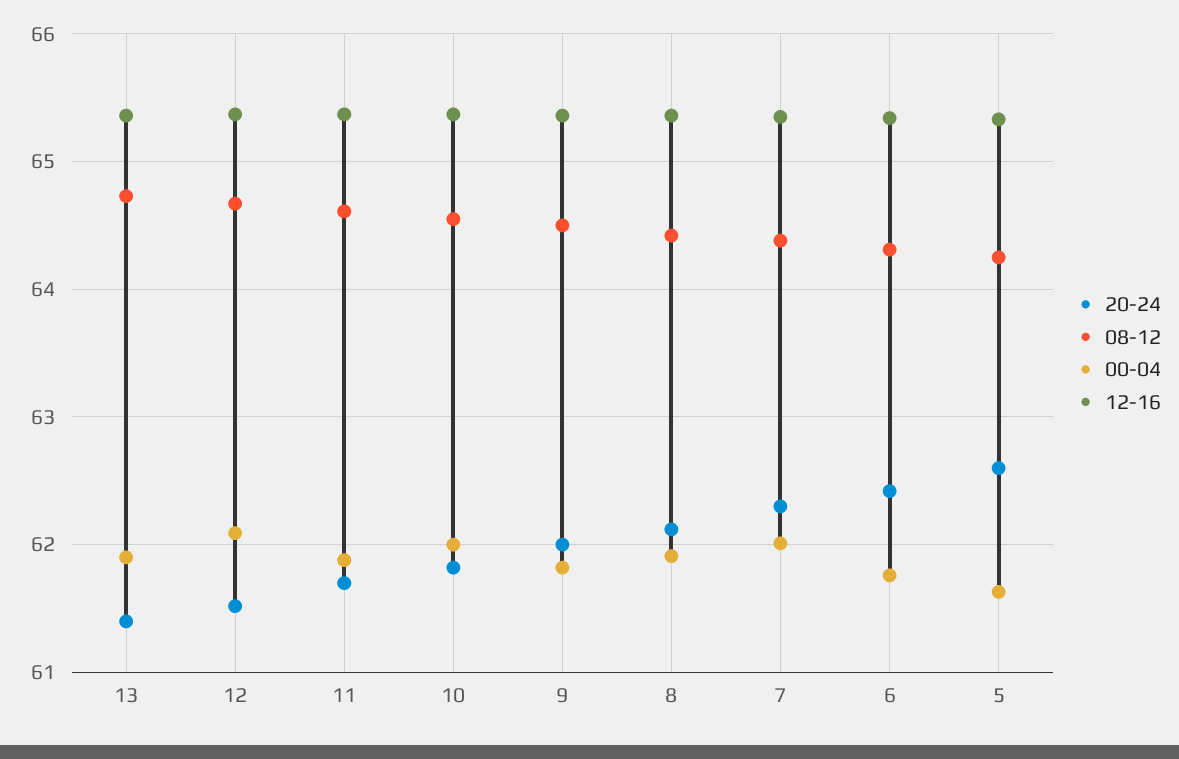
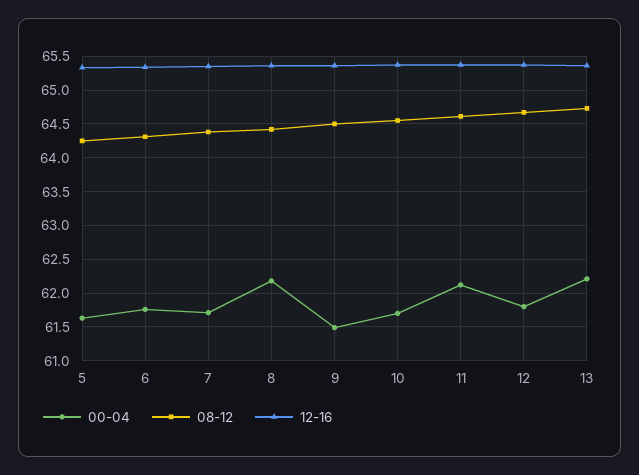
  {
-   "20-24": {
-     "13": 61.4,
-     "12": 61.5,
-     "11": 61.7,
-     "10": 61.8,
-     "9": 62,
-     "8": 62.1,
-     "7": 62.3,
-     "6": 62.4,
-     "5": 62.6
-   },
    "08-12": {
      "13": 64.7,
      "12": 64.7,
      "11": 64.6,
      "10": 64.6,
      "9": 64.5,
      "8": 64.4,
      "7": 64.4,
      "6": 64.3,
      "5": 64.3
    },
    "00-04": {
-     "13": 61.9,
+     "13": 62.2,
-     "12": 62.1,
+     "12": 61.8,
-     "11": 61.9,
+     "11": 62.1,
-     "10": 62,
+     "10": 61.7,
-     "9": 61.8,
+     "9": 61.5,
-     "8": 61.9,
+     "8": 62.2,
-     "7": 62,
+     "7": 61.7,
      "6": 61.8,
      "5": 61.6
    },
    "12-16": {
      "13": 65.4,
      "12": 65.4,
      "11": 65.4,
      "10": 65.4,
      "9": 65.4,
      "8": 65.4,
      "7": 65.4,
      "6": 65.3,
      "5": 65.3
    }
  }

